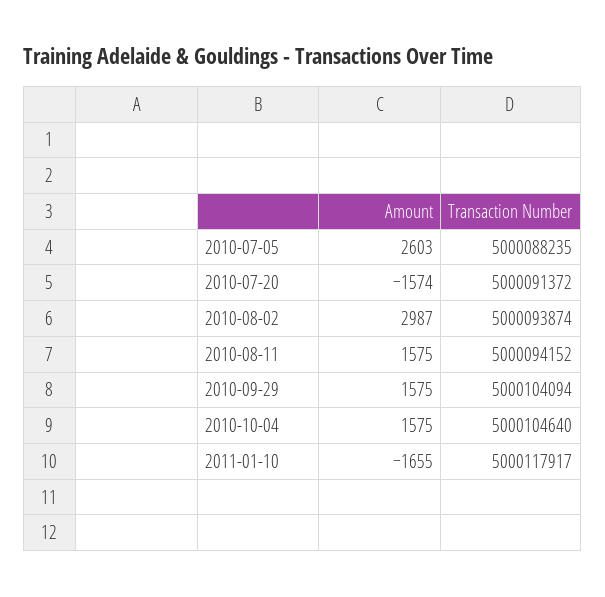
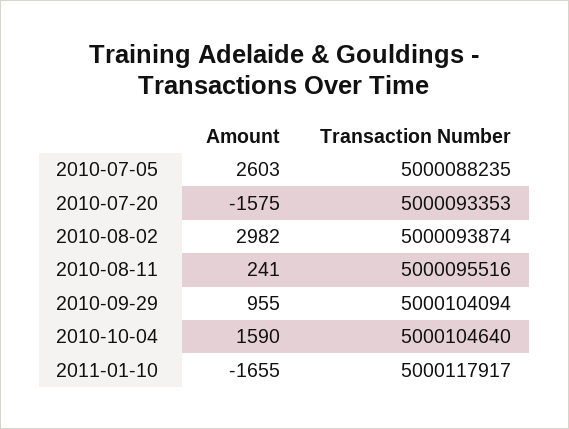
  {
    "Amount": {
      "2010-07-05": 2603,
-     "2010-07-20": -1574,
+     "2010-07-20": -1575,
-     "2010-08-02": 2987,
+     "2010-08-02": 2982,
-     "2010-08-11": 1575,
+     "2010-08-11": 241,
-     "2010-09-29": 1575,
+     "2010-09-29": 955,
-     "2010-10-04": 1575,
+     "2010-10-04": 1590,
      "2011-01-10": -1655
    },
    "Transaction Number": {
      "2010-07-05": 5000088235,
-     "2010-07-20": 5000091372,
+     "2010-07-20": 5000093353,
      "2010-08-02": 5000093874,
-     "2010-08-11": 5000094152,
+     "2010-08-11": 5000095516,
      "2010-09-29": 5000104094,
      "2010-10-04": 5000104640,
      "2011-01-10": 5000117917
    }
  }

